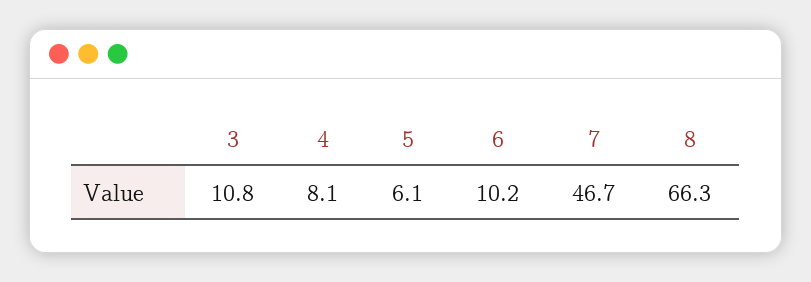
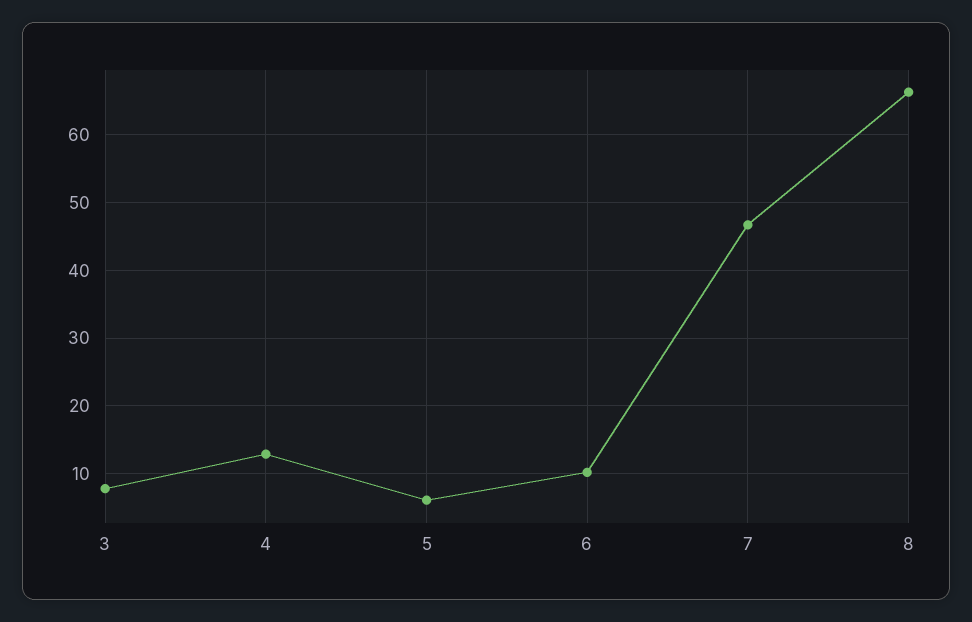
  {
-   "3": 10.8,
+   "3": 8,
-   "4": 8.1,
+   "4": 13,
    "5": 6.1,
    "6": 10.2,
    "7": 46.7,
    "8": 66.3
  }

